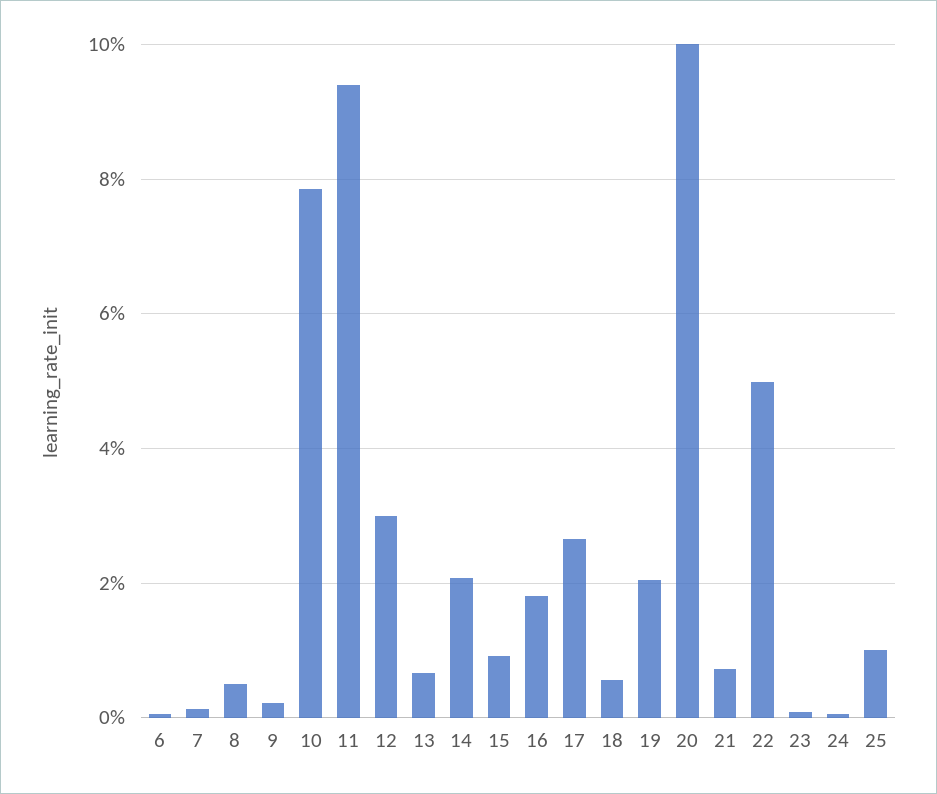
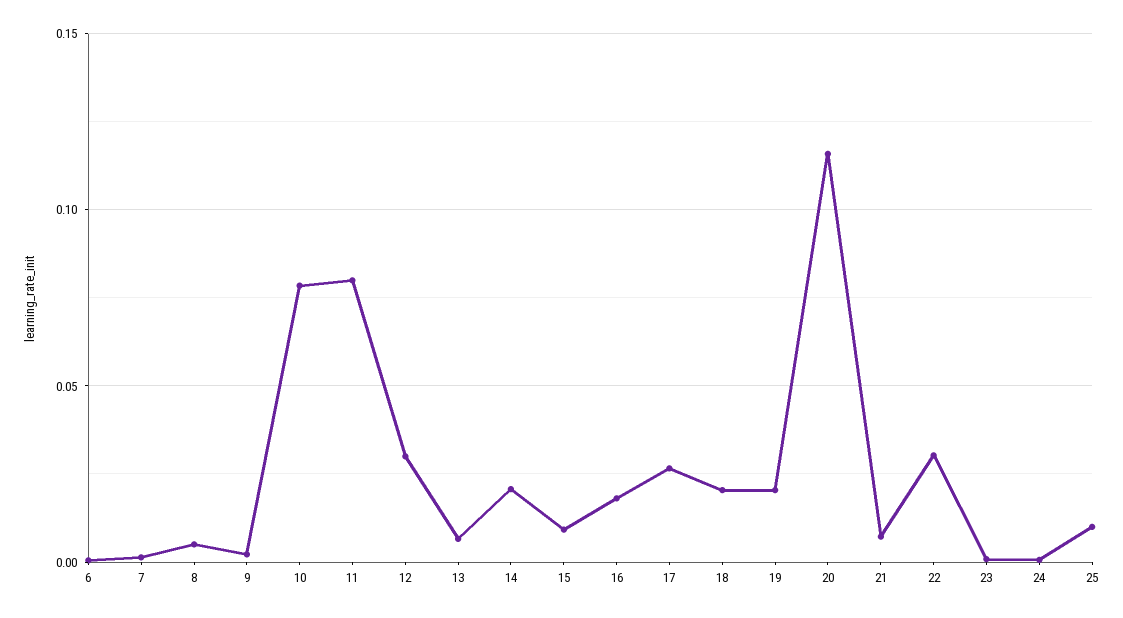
  {
    "6": 0,
    "7": 0.002,
    "8": 0.006,
    "9": 0.002,
    "10": 0.078,
-   "11": 0.094,
+   "11": 0.08,
    "12": 0.03,
    "13": 0.006,
    "14": 0.02,
    "15": 0.01,
    "16": 0.018,
    "17": 0.026,
-   "18": 0.006,
+   "18": 0.02,
    "19": 0.02,
-   "20": 0.1,
+   "20": 0.115,
    "21": 0.008,
-   "22": 0.05,
+   "22": 0.03,
    "23": 0,
    "24": 0,
    "25": 0.01
  }

